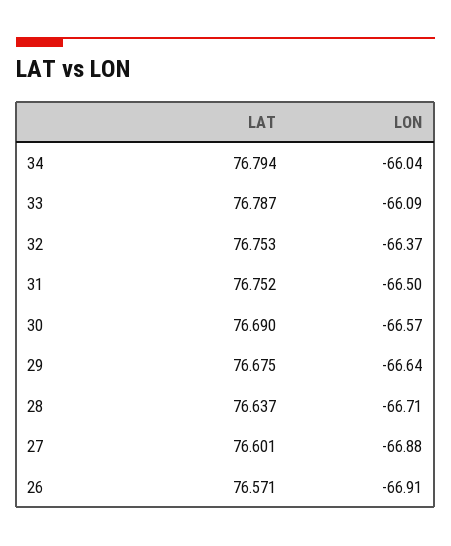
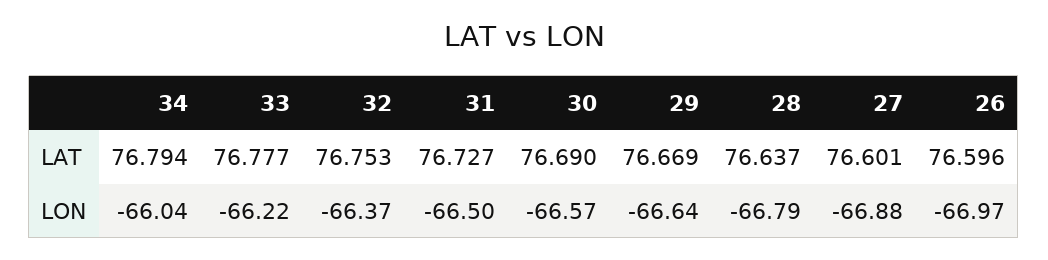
  {
    "LAT": {
      "34": 76.794,
-     "33": 76.787,
+     "33": 76.777,
      "32": 76.753,
-     "31": 76.752,
+     "31": 76.727,
      "30": 76.69,
-     "29": 76.675,
+     "29": 76.669,
      "28": 76.637,
      "27": 76.601,
-     "26": 76.571
+     "26": 76.596
    },
    "LON": {
      "34": -66.04,
-     "33": -66.09,
+     "33": -66.22,
      "32": -66.37,
      "31": -66.5,
      "30": -66.57,
      "29": -66.64,
-     "28": -66.71,
+     "28": -66.79,
      "27": -66.88,
-     "26": -66.91
+     "26": -66.97
    }
  }

